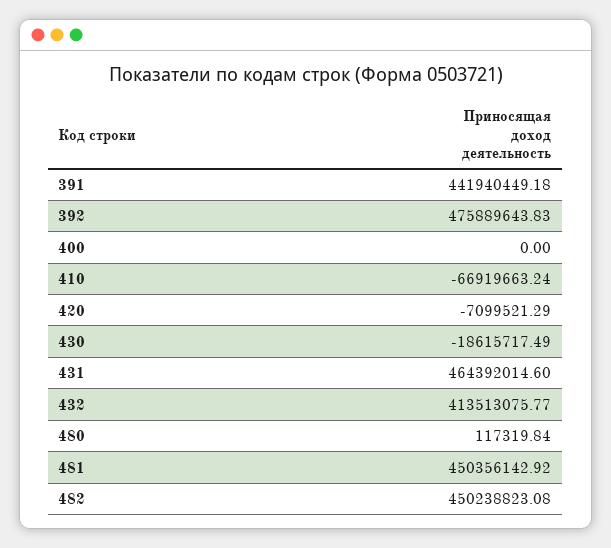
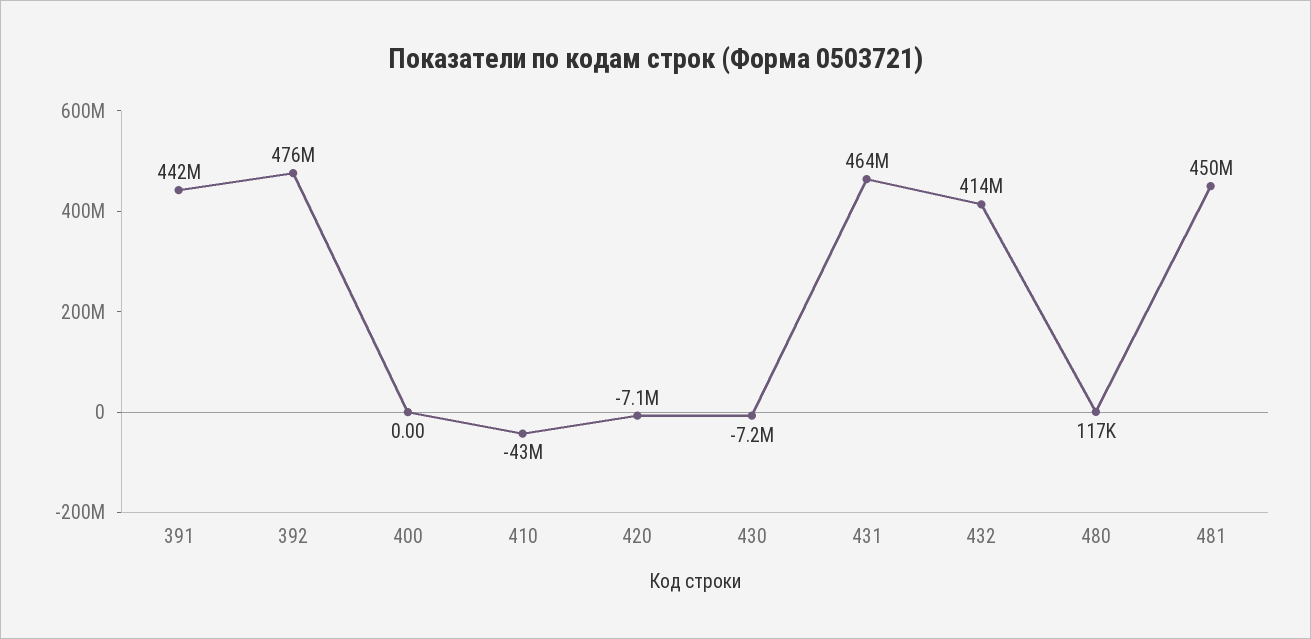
  {
    "391": 441940449.18,
    "392": 475889643.83,
    "400": 0,
-   "410": -66919663.24,
+   "410": -43000000,
    "420": -7099521.29,
-   "430": -18615717.49,
+   "430": -7200000,
    "431": 464392014.6,
    "432": 413513075.77,
    "480": 117319.84,
-   "481": 450356142.92,
+   "481": 450356142.92
-   "482": 450238823.08
  }

